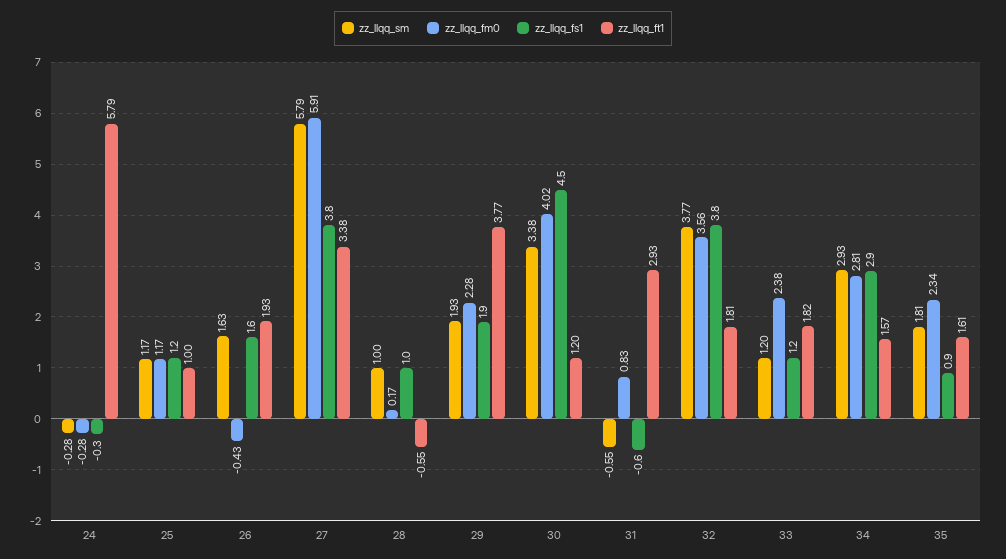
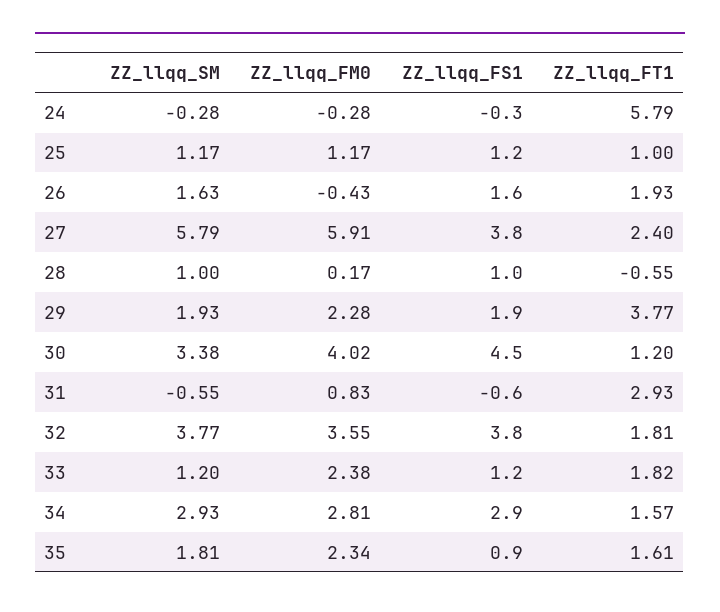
  {
    "zz_llqq_sm": {
      "24": -0.28,
      "25": 1.17,
      "26": 1.63,
      "27": 5.79,
      "28": 1,
      "29": 1.93,
      "30": 3.38,
      "31": -0.55,
      "32": 3.77,
      "33": 1.2,
      "34": 2.93,
      "35": 1.81
    },
    "zz_llqq_fm0": {
      "24": -0.28,
      "25": 1.17,
      "26": -0.43,
      "27": 5.91,
      "28": 0.17,
      "29": 2.28,
      "30": 4.02,
      "31": 0.83,
-     "32": 3.56,
+     "32": 3.55,
      "33": 2.38,
      "34": 2.81,
      "35": 2.34
    },
    "zz_llqq_fs1": {
      "24": -0.3,
      "25": 1.2,
      "26": 1.6,
      "27": 3.8,
      "28": 1,
      "29": 1.9,
      "30": 4.5,
      "31": -0.6,
      "32": 3.8,
      "33": 1.2,
      "34": 2.9,
      "35": 0.9
    },
    "zz_llqq_ft1": {
      "24": 5.79,
      "25": 1,
      "26": 1.93,
-     "27": 3.38,
+     "27": 2.4,
      "28": -0.55,
      "29": 3.77,
      "30": 1.2,
      "31": 2.93,
      "32": 1.81,
      "33": 1.82,
      "34": 1.57,
      "35": 1.61
    }
  }

